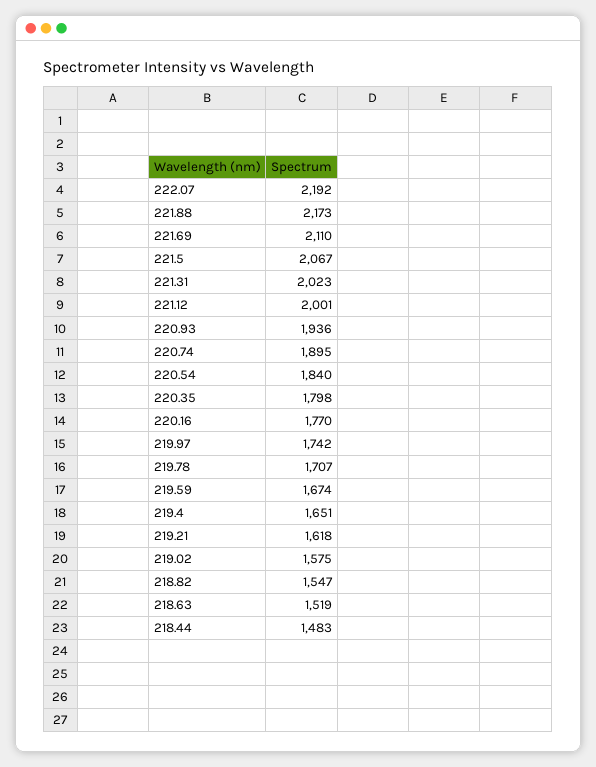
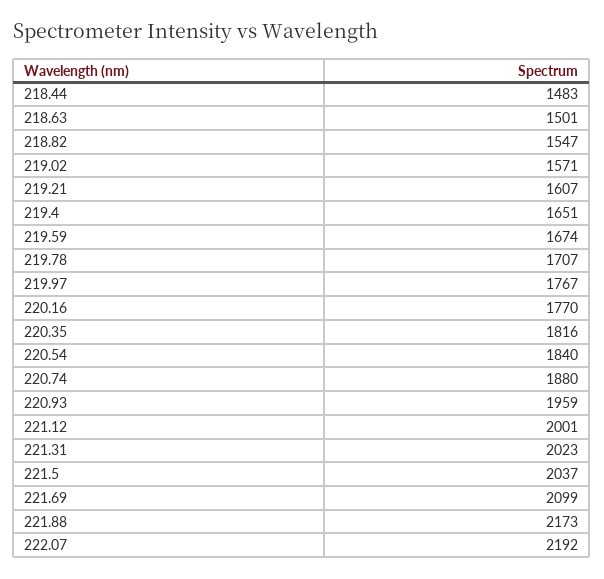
  {
    "222.07": 2192,
    "221.88": 2173,
-   "221.69": 2110,
+   "221.69": 2099,
-   "221.5": 2067,
+   "221.5": 2037,
    "221.31": 2023,
    "221.12": 2001,
-   "220.93": 1936,
+   "220.93": 1959,
-   "220.74": 1895,
+   "220.74": 1880,
    "220.54": 1840,
-   "220.35": 1798,
+   "220.35": 1816,
    "220.16": 1770,
-   "219.97": 1742,
+   "219.97": 1767,
    "219.78": 1707,
    "219.59": 1674,
    "219.4": 1651,
-   "219.21": 1618,
+   "219.21": 1607,
-   "219.02": 1575,
+   "219.02": 1571,
    "218.82": 1547,
-   "218.63": 1519,
+   "218.63": 1501,
    "218.44": 1483
  }

